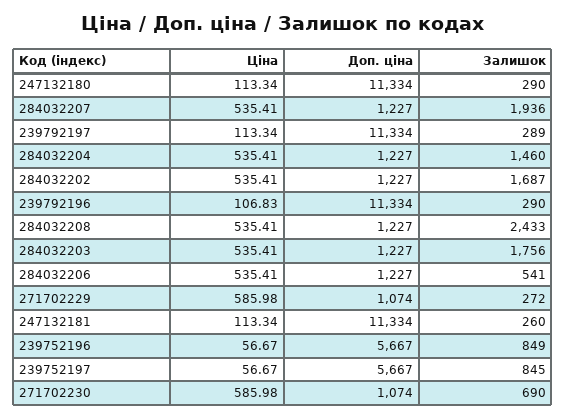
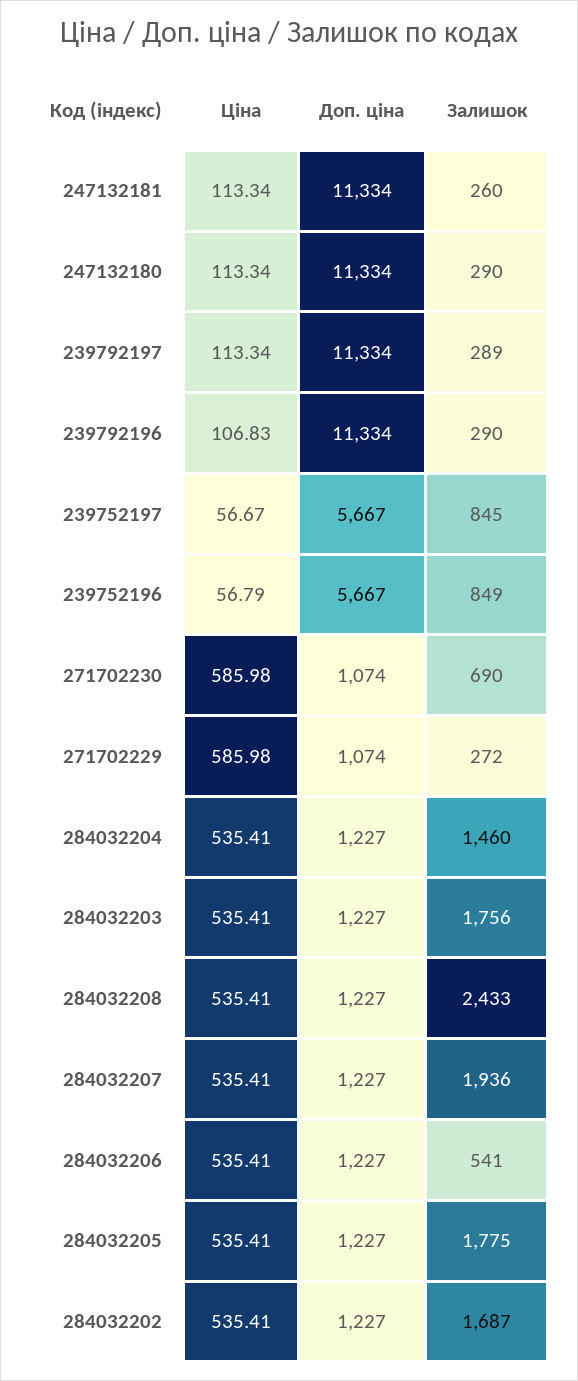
  {
    "Ціна": {
      "247132180": 113.34,
      "284032207": 535.41,
      "239792197": 113.34,
      "284032204": 535.41,
      "284032202": 535.41,
      "239792196": 106.83,
      "284032208": 535.41,
      "284032203": 535.41,
      "284032206": 535.41,
      "271702229": 585.98,
      "247132181": 113.34,
-     "239752196": 56.67,
+     "239752196": 56.79,
      "239752197": 56.67,
-     "271702230": 585.98
+     "271702230": 585.98,
+     "284032205": 535.41
    },
    "Доп. ціна": {
      "247132180": 11334,
      "284032207": 1227,
      "239792197": 11334,
      "284032204": 1227,
      "284032202": 1227,
      "239792196": 11334,
      "284032208": 1227,
      "284032203": 1227,
      "284032206": 1227,
      "271702229": 1074,
      "247132181": 11334,
      "239752196": 5667,
      "239752197": 5667,
-     "271702230": 1074
+     "271702230": 1074,
+     "284032205": 1227
    },
    "Залишок": {
      "247132180": 290,
      "284032207": 1936,
      "239792197": 289,
      "284032204": 1460,
      "284032202": 1687,
      "239792196": 290,
      "284032208": 2433,
      "284032203": 1756,
      "284032206": 541,
      "271702229": 272,
      "247132181": 260,
      "239752196": 849,
      "239752197": 845,
-     "271702230": 690
+     "271702230": 690,
+     "284032205": 1775
    }
  }

